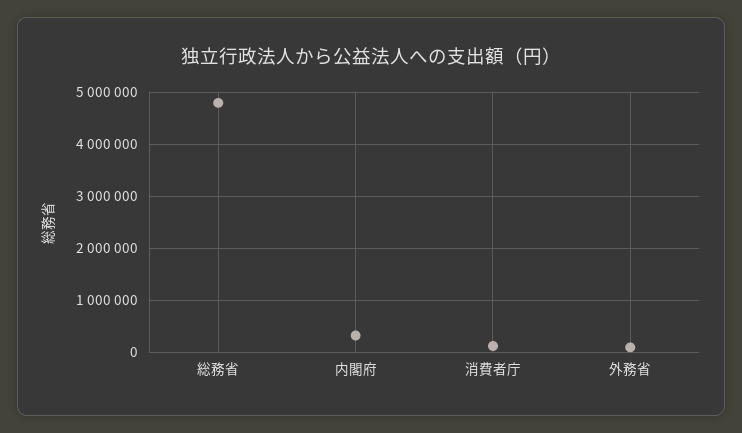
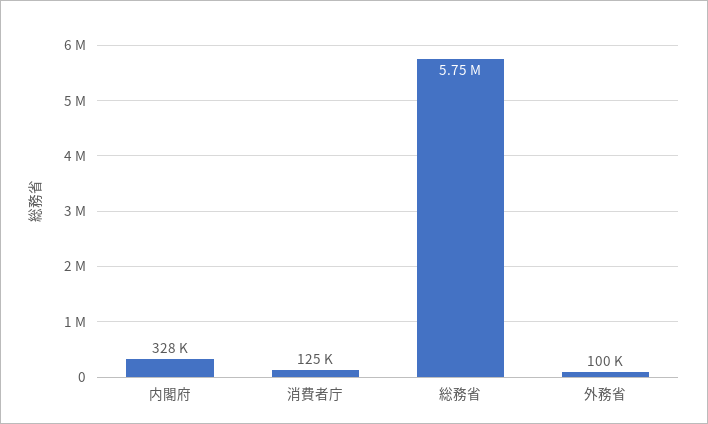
  {
-   "総務省": 4800000,
+   "総務省": 5750000,
    "内閣府": 328000,
    "消費者庁": 125000,
    "外務省": 100000
  }

